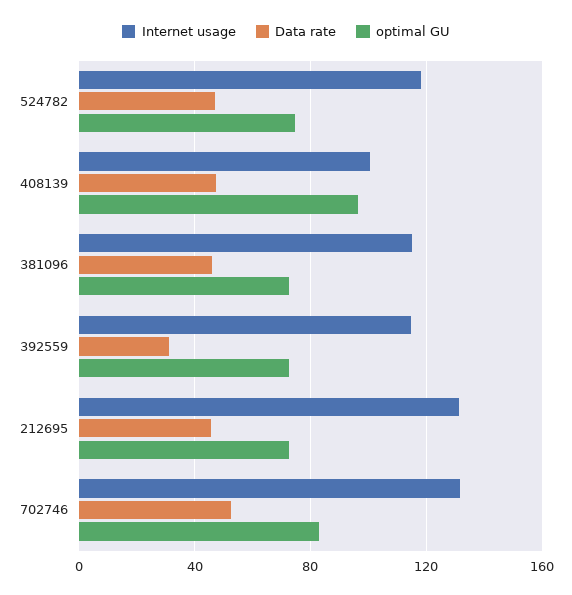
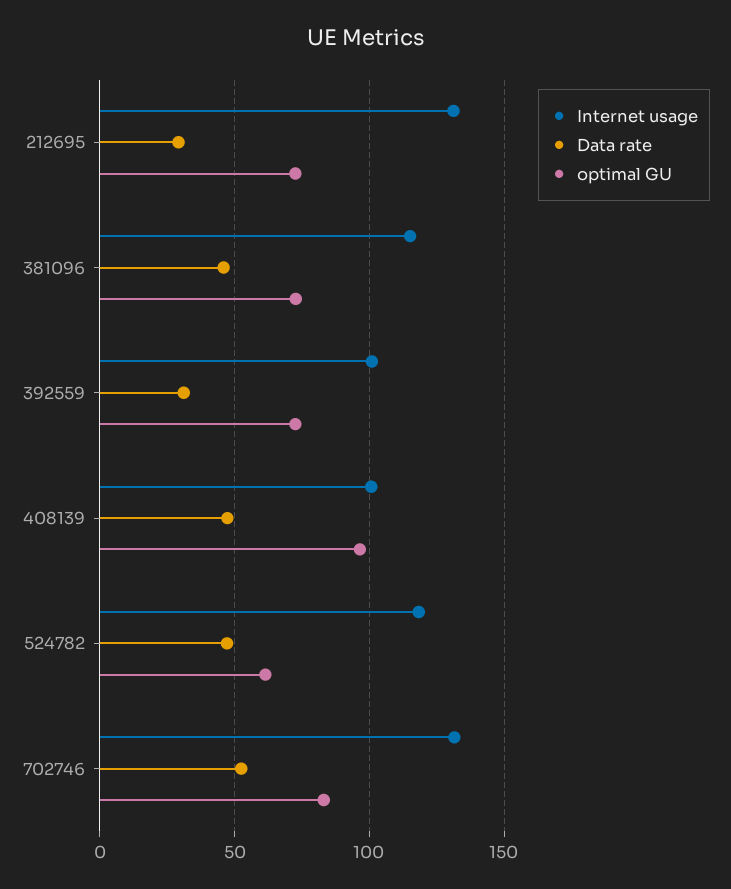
  {
    "Internet usage": {
      "524782": 120,
      "408139": 100,
      "381096": 115,
-     "392559": 115,
+     "392559": 100,
      "212695": 130,
      "702746": 130
    },
    "Data rate": {
      "524782": 45,
      "408139": 45,
      "381096": 45,
      "392559": 30,
-     "212695": 45,
+     "212695": 30,
      "702746": 50
    },
    "optimal GU": {
-     "524782": 75,
+     "524782": 60,
      "408139": 95,
      "381096": 75,
      "392559": 75,
      "212695": 75,
      "702746": 85
    }
  }

